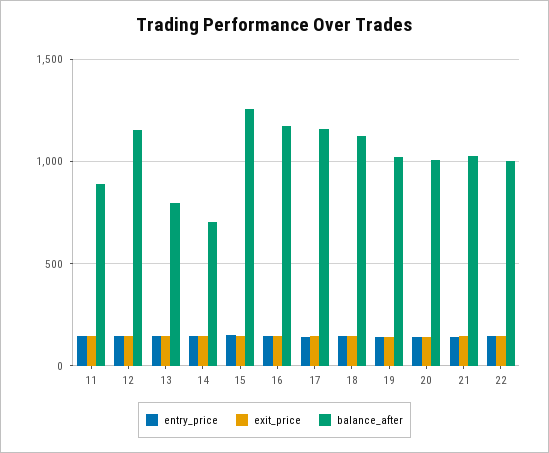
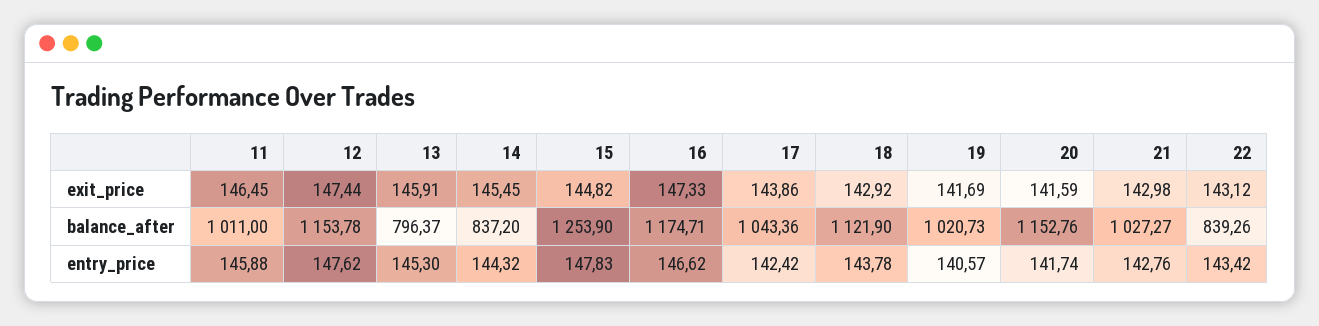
  {
    "entry_price": {
      "11": 145.88,
      "12": 147.62,
      "13": 145.3,
      "14": 144.32,
      "15": 147.83,
      "16": 146.62,
      "17": 142.42,
      "18": 143.78,
      "19": 140.57,
      "20": 141.74,
      "21": 142.76,
      "22": 143.42
    },
    "exit_price": {
      "11": 146.45,
      "12": 147.44,
      "13": 145.91,
      "14": 145.45,
      "15": 144.82,
      "16": 147.33,
      "17": 143.86,
      "18": 142.92,
      "19": 141.69,
      "20": 141.59,
      "21": 142.98,
      "22": 143.12
    },
    "balance_after": {
-     "11": 900,
+     "11": 1011,
      "12": 1153.78,
      "13": 796.37,
-     "14": 700,
+     "14": 837.2,
      "15": 1253.9,
      "16": 1174.71,
-     "17": 1150,
+     "17": 1043.36,
      "18": 1121.9,
      "19": 1020.73,
-     "20": 1000,
+     "20": 1152.76,
      "21": 1027.27,
-     "22": 1000
+     "22": 839.26
    }
  }

